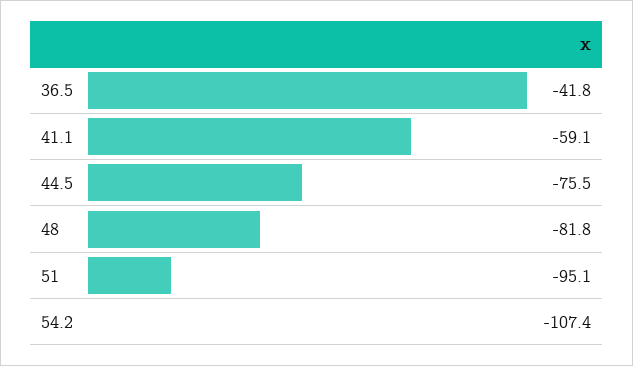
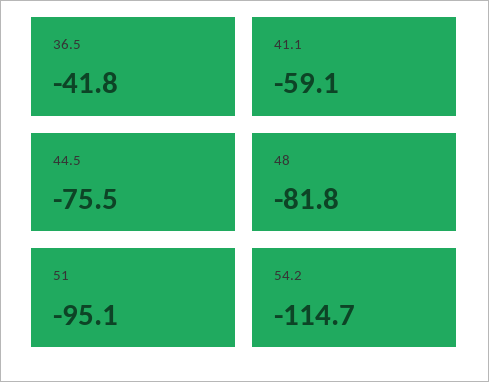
  {
    "36.5": -41.8,
    "41.1": -59.1,
    "44.5": -75.5,
    "48": -81.8,
    "51": -95.1,
-   "54.2": -107.4
+   "54.2": -114.7
  }

